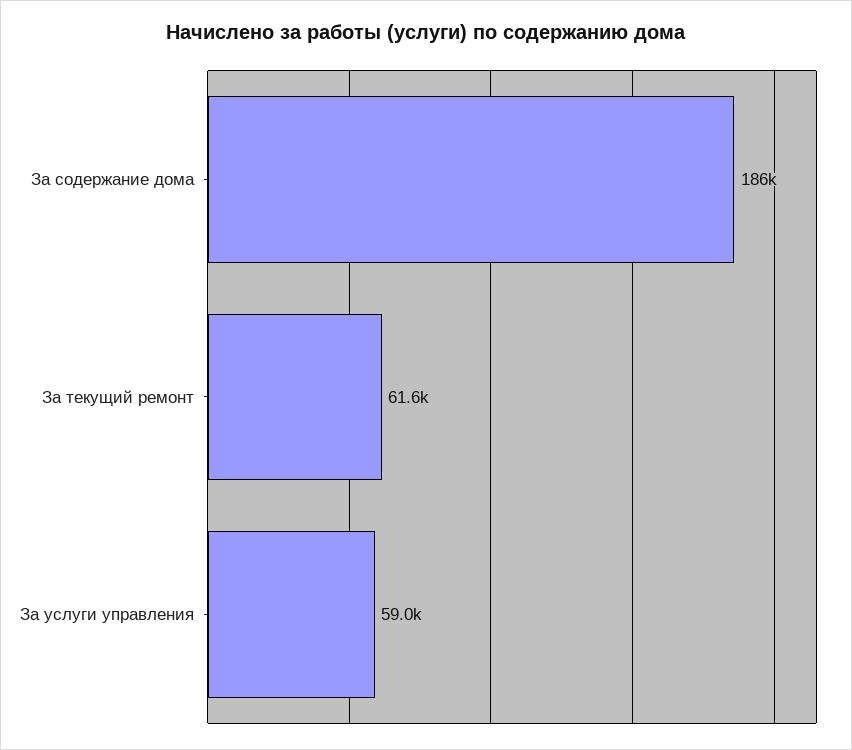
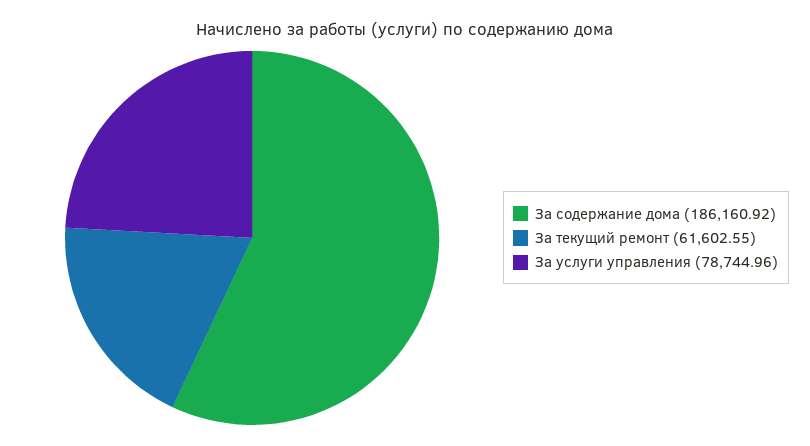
  {
    "За содержание дома": 186160.92,
    "За текущий ремонт": 61602.55,
-   "За услуги управления": 59000
+   "За услуги управления": 78744.96
  }

